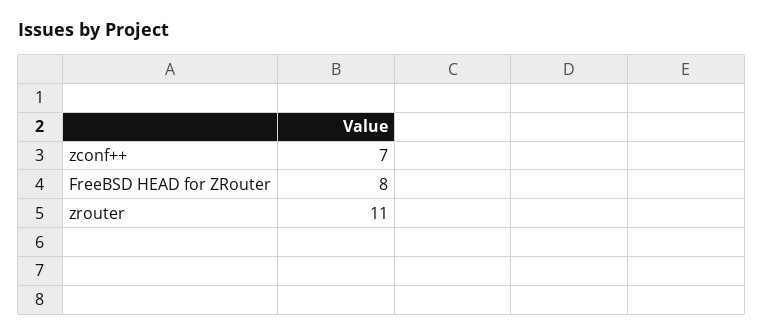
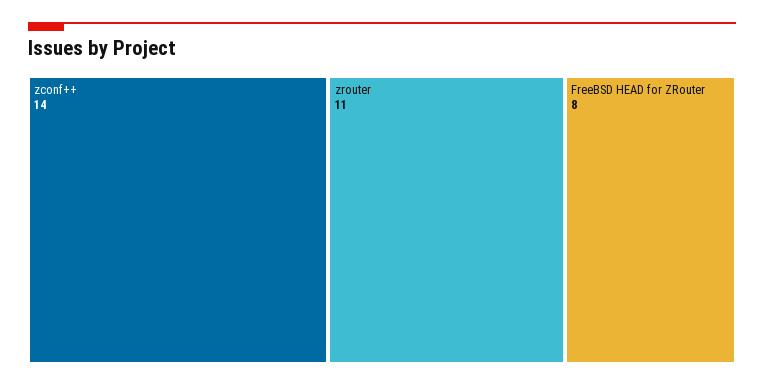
  {
-   "zconf++": 7,
+   "zconf++": 14,
    "FreeBSD HEAD for ZRouter": 8,
    "zrouter": 11
  }

